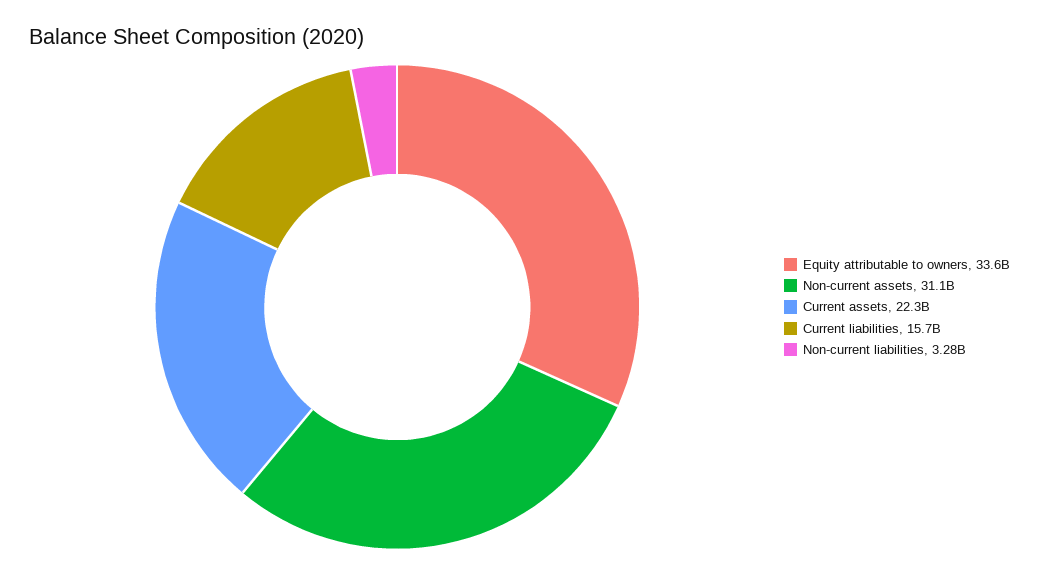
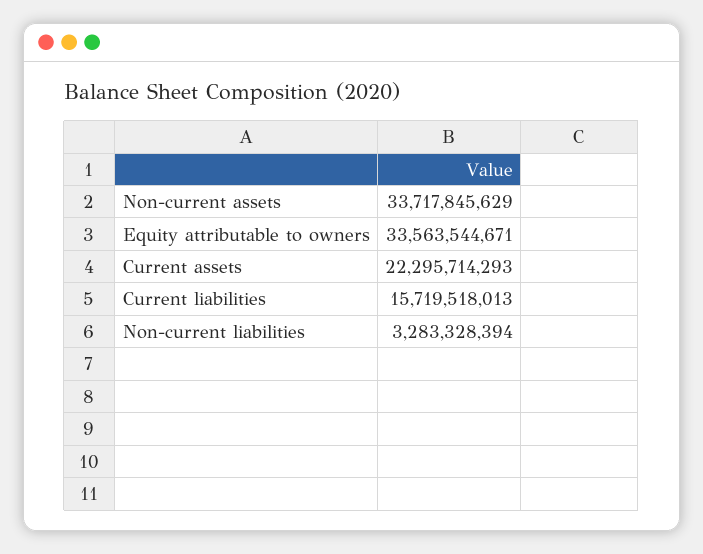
  {
    "Equity attributable to owners": 33563544671,
-   "Non-current assets": 31100000000,
+   "Non-current assets": 33717845629,
    "Current assets": 22295714293,
    "Current liabilities": 15719518013,
    "Non-current liabilities": 3283328394
  }

